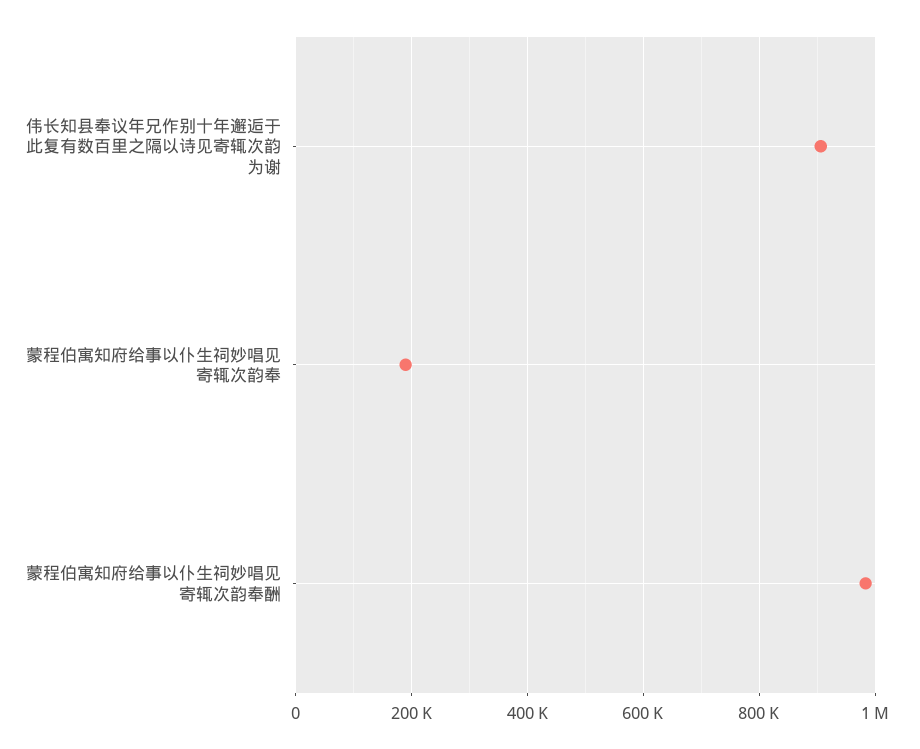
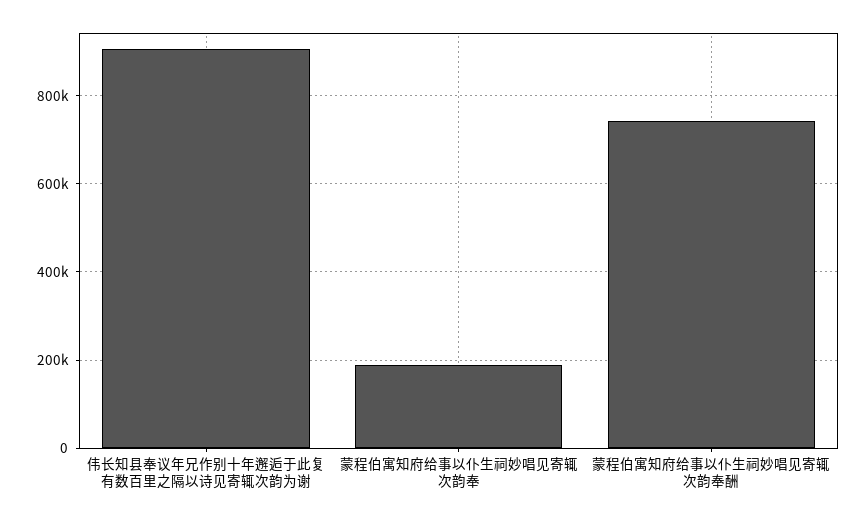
  {
    "伟长知县奉议年兄作别十年邂逅于此复有数百里之隔以诗见寄辄次韵为谢": 900000,
    "蒙程伯寓知府给事以仆生祠妙唱见寄辄次韵奉": 180000,
-   "蒙程伯寓知府给事以仆生祠妙唱见寄辄次韵奉酬": 980000
+   "蒙程伯寓知府给事以仆生祠妙唱见寄辄次韵奉酬": 740000
  }

